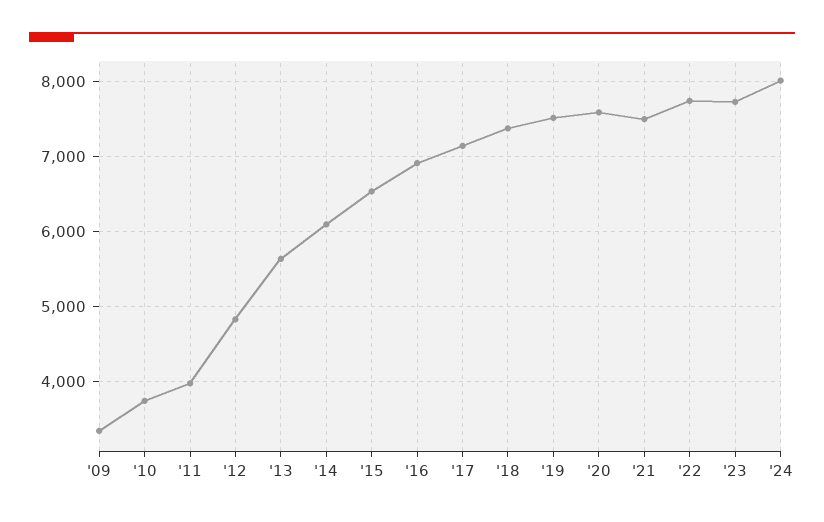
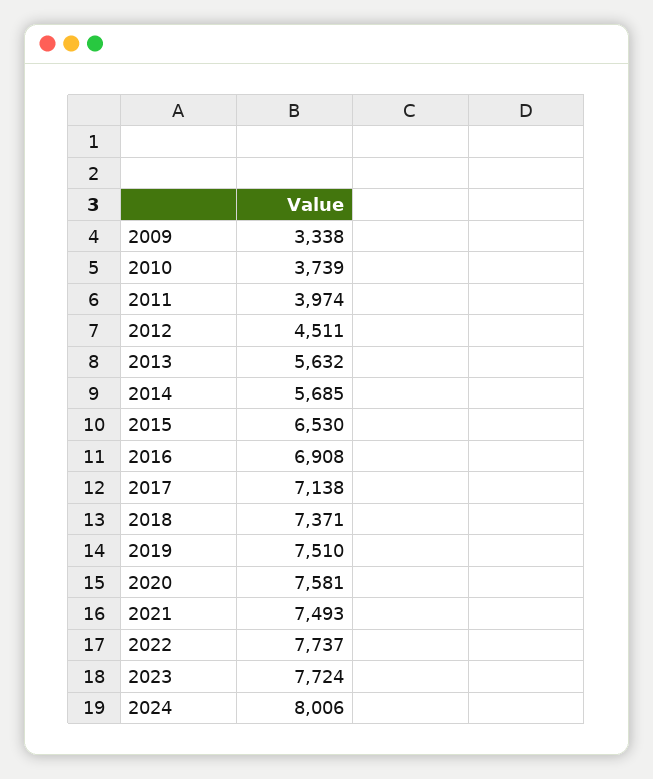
  {
    "'09": 3338,
    "'10": 3739,
    "'11": 3974,
-   "'12": 4800,
+   "'12": 4511,
    "'13": 5632,
-   "'14": 6100,
+   "'14": 5685,
    "'15": 6530,
    "'16": 6908,
    "'17": 7138,
    "'18": 7371,
    "'19": 7510,
    "'20": 7581,
    "'21": 7493,
    "'22": 7737,
    "'23": 7724,
    "'24": 8006
  }

